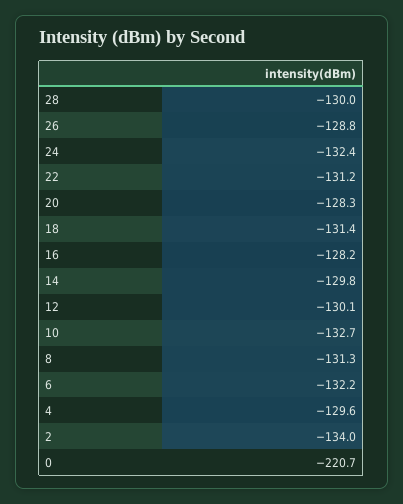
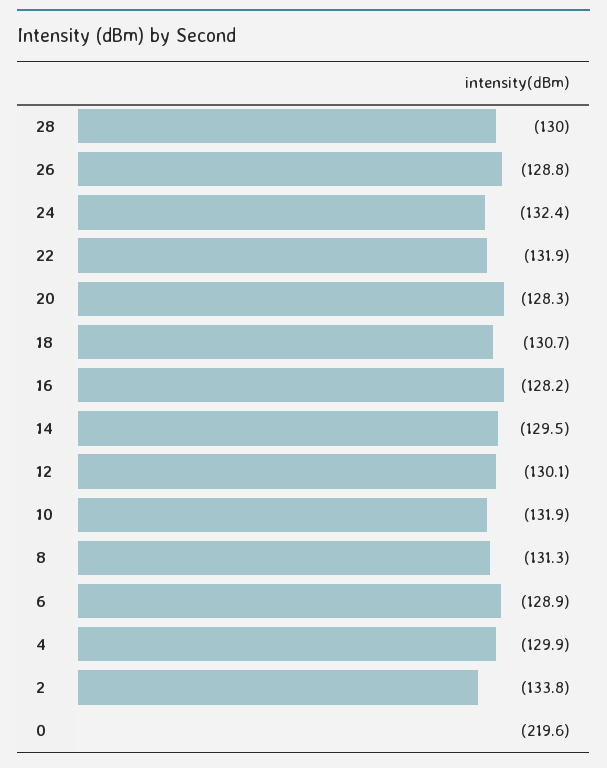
  {
    "28": -130,
    "26": -128.8,
    "24": -132.4,
-   "22": -131.2,
+   "22": -131.9,
    "20": -128.3,
-   "18": -131.4,
+   "18": -130.7,
    "16": -128.2,
-   "14": -129.8,
+   "14": -129.5,
    "12": -130.1,
-   "10": -132.7,
+   "10": -131.9,
    "8": -131.3,
-   "6": -132.2,
+   "6": -128.9,
-   "4": -129.6,
+   "4": -129.9,
-   "2": -134,
+   "2": -133.8,
-   "0": -220.7
+   "0": -219.6
  }

